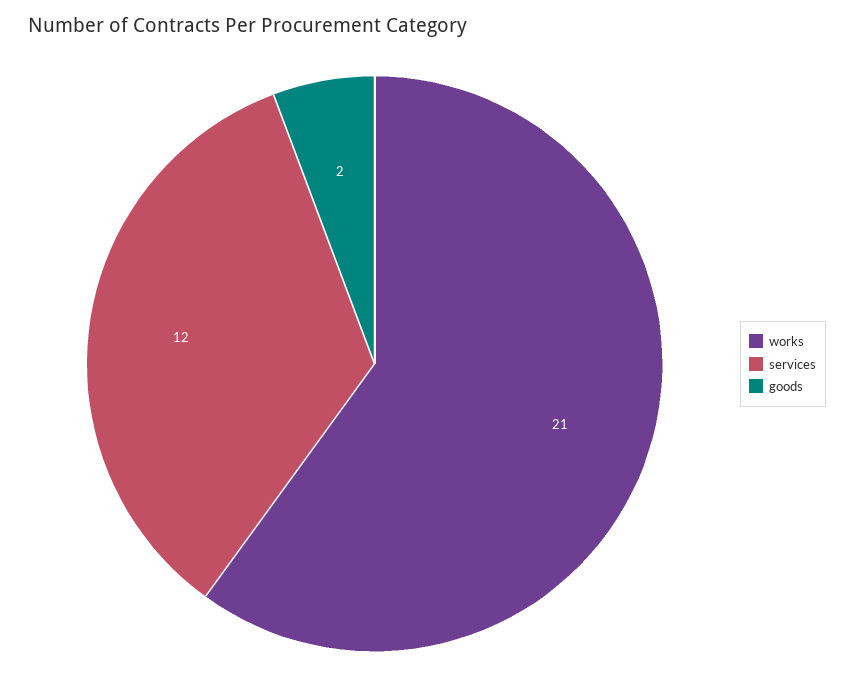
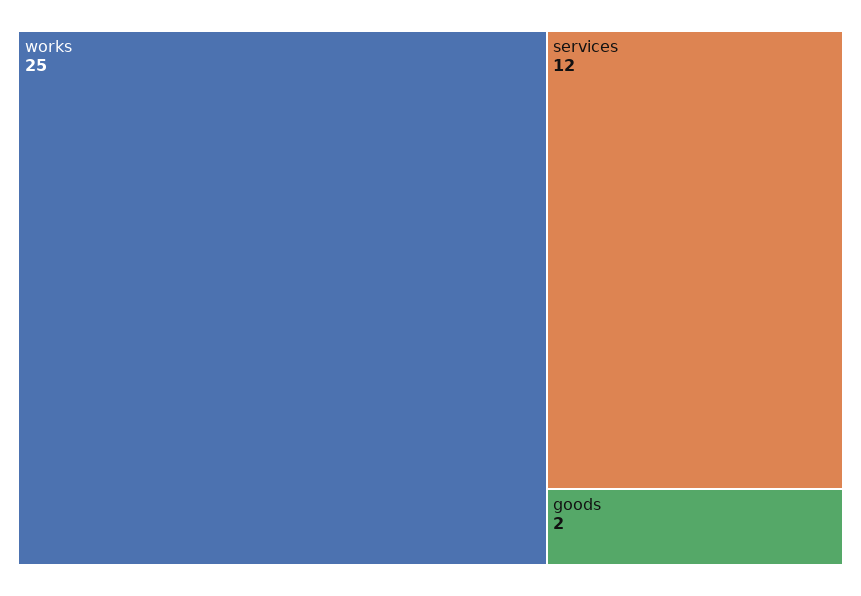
  {
-   "works": 21,
+   "works": 25,
    "services": 12,
    "goods": 2
  }

